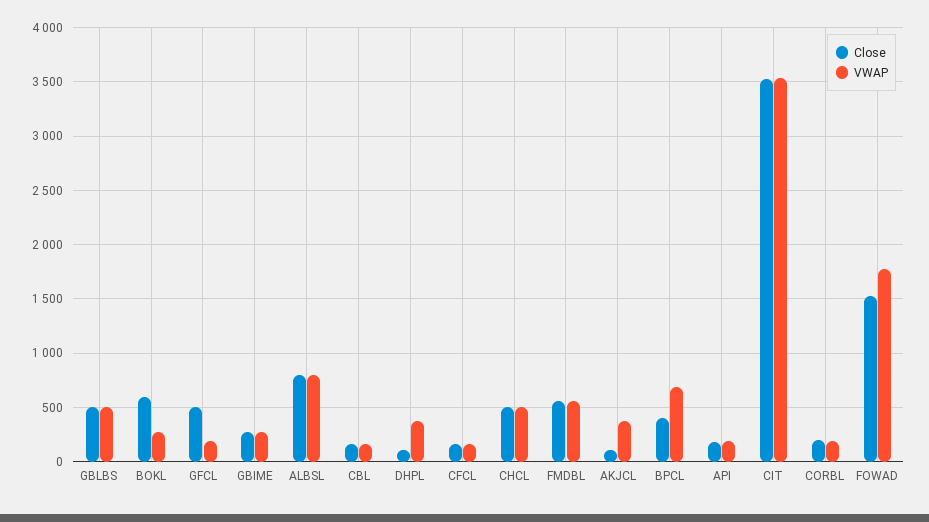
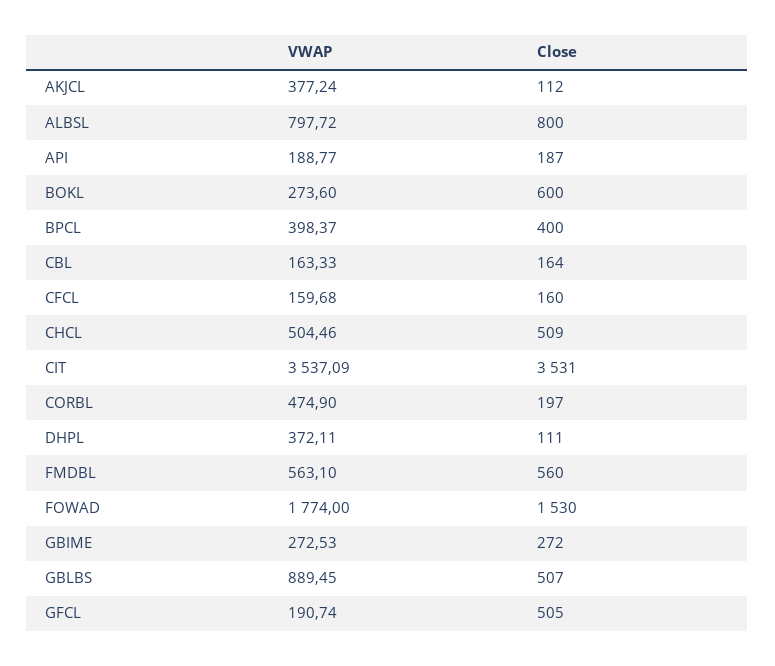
  {
    "Close": {
      "GBLBS": 507,
      "BOKL": 600,
      "GFCL": 505,
      "GBIME": 272,
      "ALBSL": 800,
      "CBL": 164,
      "DHPL": 111,
      "CFCL": 160,
      "CHCL": 509,
      "FMDBL": 560,
      "AKJCL": 112,
      "BPCL": 400,
      "API": 187,
      "CIT": 3531,
      "CORBL": 197,
      "FOWAD": 1530
    },
    "VWAP": {
-     "GBLBS": 500,
+     "GBLBS": 889.45,
      "BOKL": 273.6,
      "GFCL": 190.74,
      "GBIME": 272.53,
      "ALBSL": 797.72,
      "CBL": 163.33,
      "DHPL": 372.11,
      "CFCL": 159.68,
      "CHCL": 504.46,
      "FMDBL": 563.1,
      "AKJCL": 377.24,
-     "BPCL": 700,
+     "BPCL": 398.37,
      "API": 188.77,
      "CIT": 3537.09,
-     "CORBL": 200,
+     "CORBL": 474.9,
      "FOWAD": 1774
    }
  }

